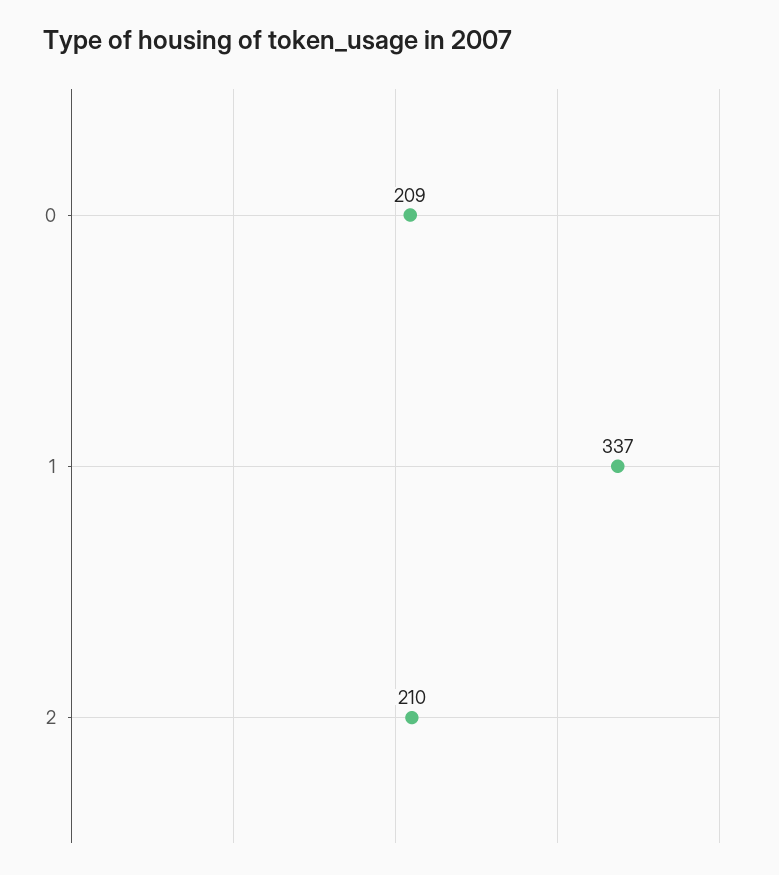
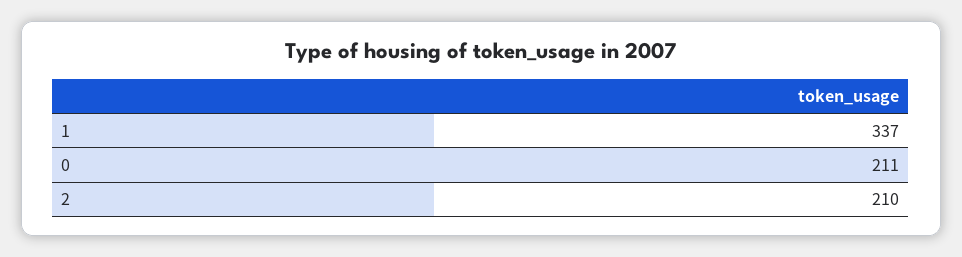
  {
-   "0": 209,
+   "0": 211,
    "1": 337,
    "2": 210
  }

